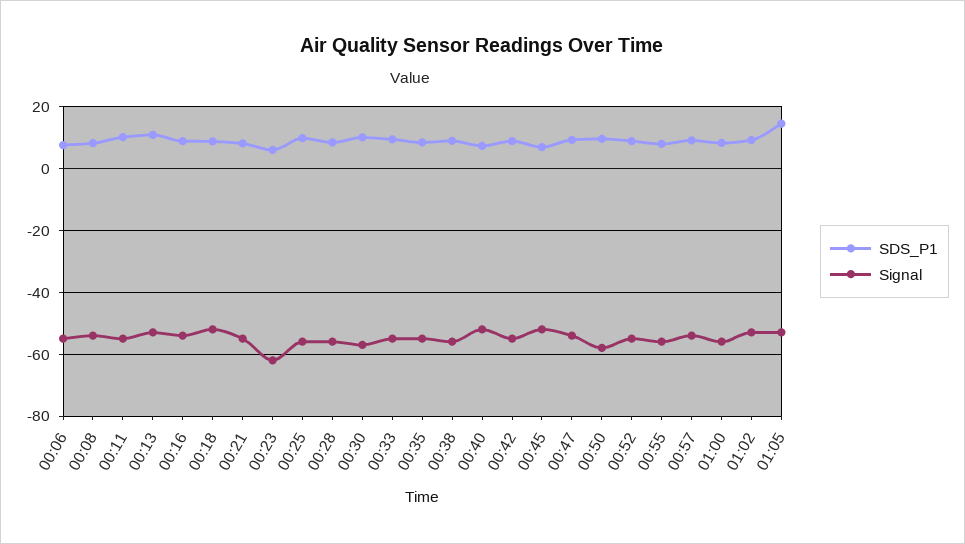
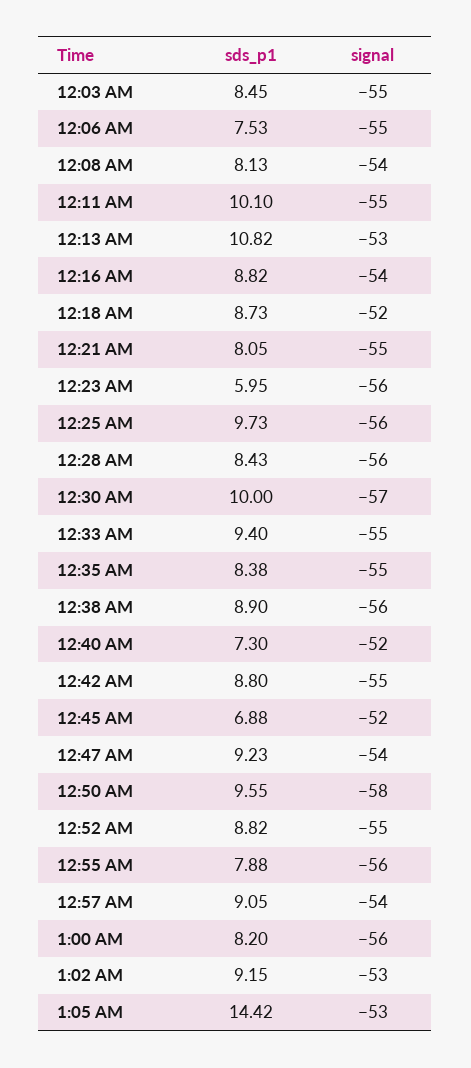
  {
    "SDS_P1": {
      "00:06": 7.53,
      "00:08": 8.13,
      "00:11": 10.1,
      "00:13": 10.82,
      "00:16": 8.82,
      "00:18": 8.73,
      "00:21": 8.05,
      "00:23": 5.95,
      "00:25": 9.73,
      "00:28": 8.43,
      "00:30": 10,
      "00:33": 9.4,
      "00:35": 8.38,
      "00:38": 8.9,
      "00:40": 7.3,
      "00:42": 8.8,
      "00:45": 6.88,
      "00:47": 9.23,
      "00:50": 9.55,
      "00:52": 8.82,
      "00:55": 7.88,
      "00:57": 9.05,
      "01:00": 8.2,
      "01:02": 9.15,
-     "01:05": 14.42
+     "01:05": 14.42,
+     "12:03 AM": 8.45
    },
    "Signal": {
      "00:06": -55,
      "00:08": -54,
      "00:11": -55,
      "00:13": -53,
      "00:16": -54,
      "00:18": -52,
      "00:21": -55,
-     "00:23": -62,
+     "00:23": -56,
      "00:25": -56,
      "00:28": -56,
      "00:30": -57,
      "00:33": -55,
      "00:35": -55,
      "00:38": -56,
      "00:40": -52,
      "00:42": -55,
      "00:45": -52,
      "00:47": -54,
      "00:50": -58,
      "00:52": -55,
      "00:55": -56,
      "00:57": -54,
      "01:00": -56,
      "01:02": -53,
-     "01:05": -53
+     "01:05": -53,
+     "12:03 AM": -55
    }
  }

